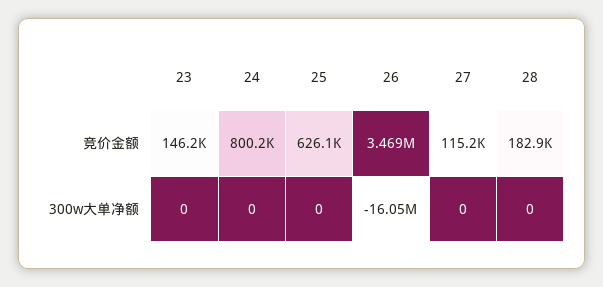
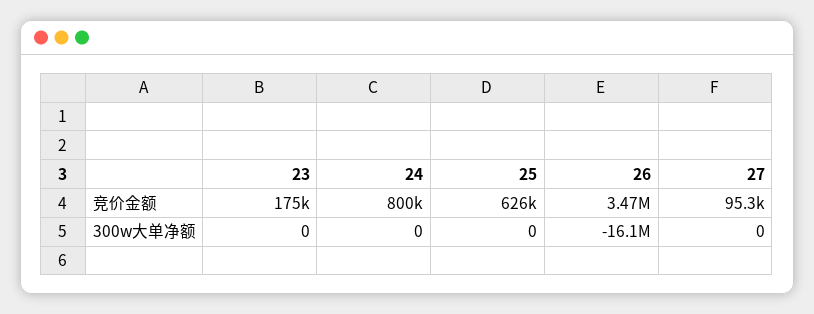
  {
    "23": {
-     "竞价金额": 146200,
+     "竞价金额": 175000,
      "300w大单净额": 0
    },
    "24": {
      "竞价金额": 800200,
      "300w大单净额": 0
    },
    "25": {
      "竞价金额": 626100,
      "300w大单净额": 0
    },
    "26": {
      "竞价金额": 3469000,
      "300w大单净额": -16050000
    },
    "27": {
-     "竞价金额": 115200,
+     "竞价金额": 95300,
      "300w大单净额": 0
-   },
+   }
-   "28": {
-     "竞价金额": 182900,
-     "300w大单净额": 0
-   }
  }

